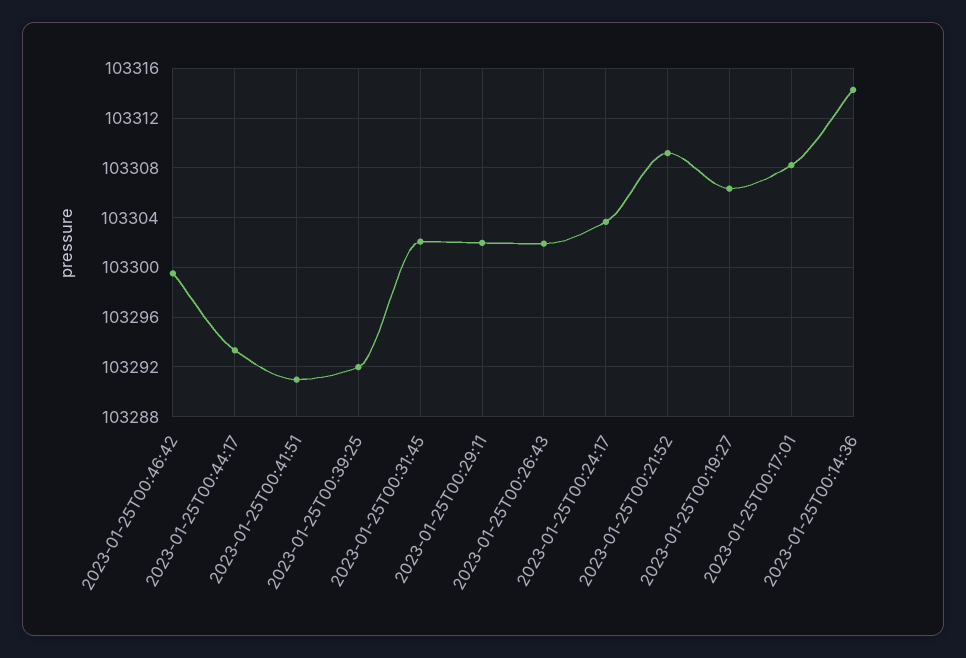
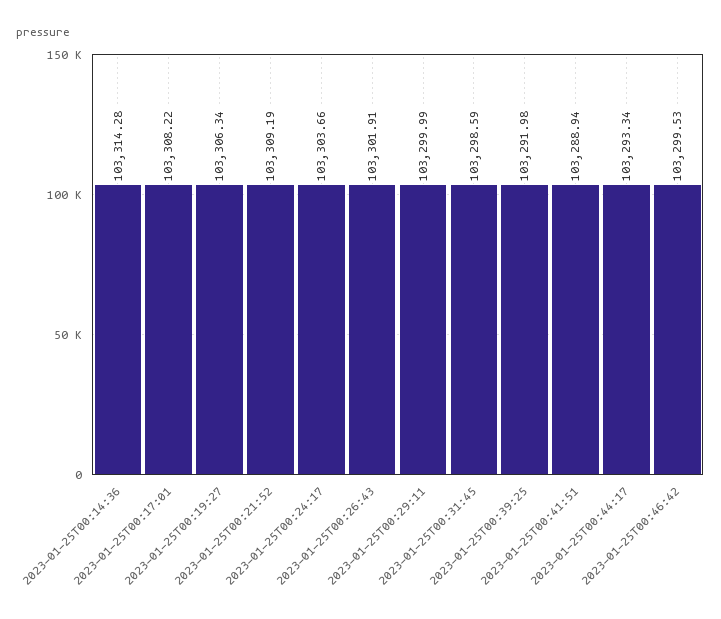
  {
    "2023-01-25T00:46:42": 103299.53,
    "2023-01-25T00:44:17": 103293.34,
-   "2023-01-25T00:41:51": 103291,
+   "2023-01-25T00:41:51": 103288.94,
    "2023-01-25T00:39:25": 103291.98,
-   "2023-01-25T00:31:45": 103302,
+   "2023-01-25T00:31:45": 103298.59,
-   "2023-01-25T00:29:11": 103302,
+   "2023-01-25T00:29:11": 103299.99,
    "2023-01-25T00:26:43": 103301.91,
    "2023-01-25T00:24:17": 103303.66,
    "2023-01-25T00:21:52": 103309.19,
    "2023-01-25T00:19:27": 103306.34,
    "2023-01-25T00:17:01": 103308.22,
    "2023-01-25T00:14:36": 103314.28
  }

